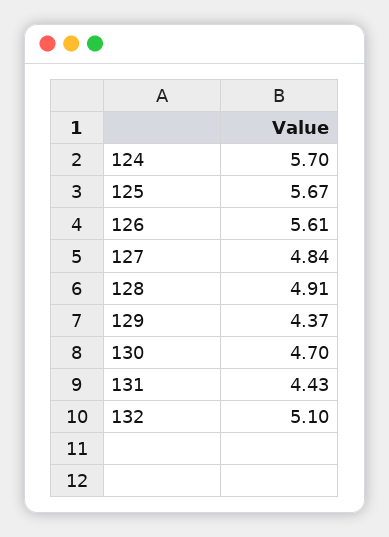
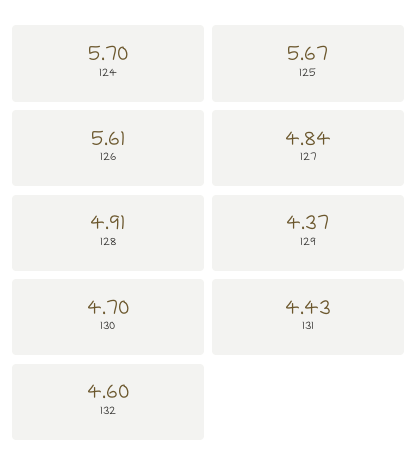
  {
    "124": 5.7,
    "125": 5.67,
    "126": 5.61,
    "127": 4.84,
    "128": 4.91,
    "129": 4.37,
    "130": 4.7,
    "131": 4.43,
-   "132": 5.1
+   "132": 4.6
  }

